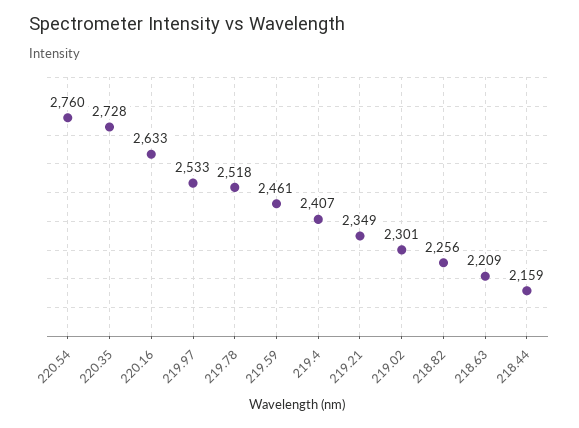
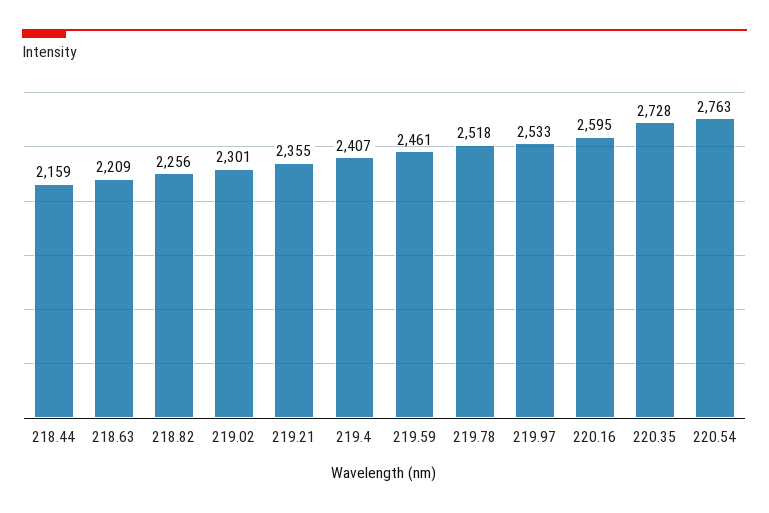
  {
-   "220.54": 2760,
+   "220.54": 2763,
    "220.35": 2728,
-   "220.16": 2633,
+   "220.16": 2595,
    "219.97": 2533,
    "219.78": 2518,
    "219.59": 2461,
    "219.4": 2407,
-   "219.21": 2349,
+   "219.21": 2355,
    "219.02": 2301,
    "218.82": 2256,
    "218.63": 2209,
    "218.44": 2159
  }

